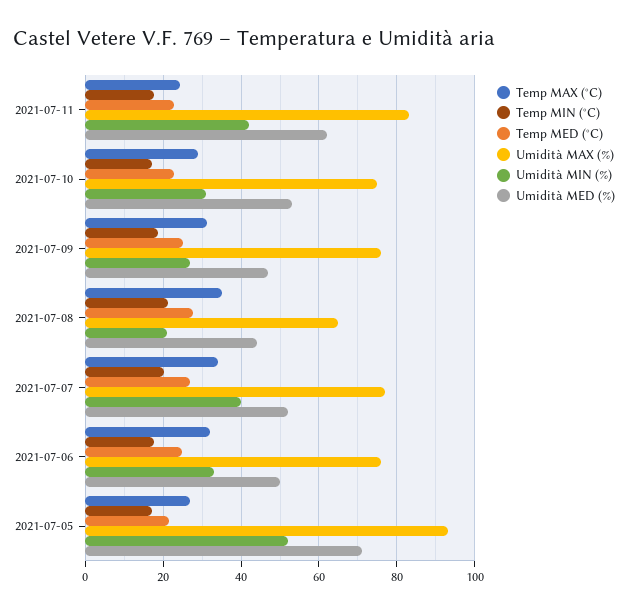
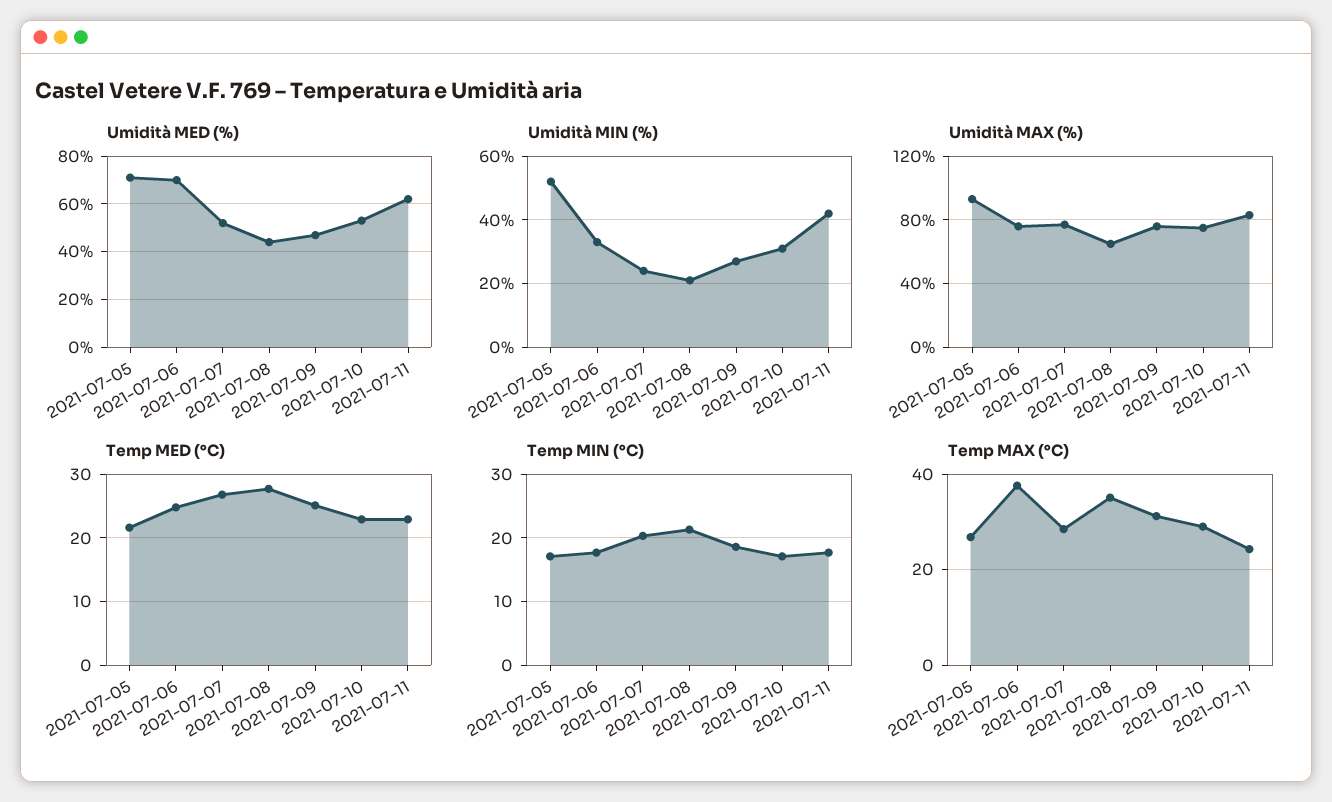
  {
    "Temp MAX (°C)": {
      "2021-07-11": 24,
      "2021-07-10": 30,
      "2021-07-09": 32,
      "2021-07-08": 36,
-     "2021-07-07": 34,
+     "2021-07-07": 28,
-     "2021-07-06": 32,
+     "2021-07-06": 38,
      "2021-07-05": 26
    },
    "Temp MIN (°C)": {
      "2021-07-11": 18,
      "2021-07-10": 17,
      "2021-07-09": 19,
      "2021-07-08": 21,
      "2021-07-07": 20,
      "2021-07-06": 18,
      "2021-07-05": 17
    },
    "Temp MED (°C)": {
      "2021-07-11": 23,
      "2021-07-10": 23,
      "2021-07-09": 25,
      "2021-07-08": 28,
      "2021-07-07": 27,
      "2021-07-06": 25,
      "2021-07-05": 22
    },
    "Umidità MAX (%)": {
      "2021-07-11": 84,
      "2021-07-10": 76,
      "2021-07-09": 76,
      "2021-07-08": 66,
      "2021-07-07": 78,
      "2021-07-06": 76,
      "2021-07-05": 94
    },
    "Umidità MIN (%)": {
      "2021-07-11": 42,
      "2021-07-10": 32,
      "2021-07-09": 28,
      "2021-07-08": 22,
-     "2021-07-07": 40,
+     "2021-07-07": 25,
      "2021-07-06": 34,
      "2021-07-05": 52
    },
    "Umidità MED (%)": {
      "2021-07-11": 62,
      "2021-07-10": 54,
      "2021-07-09": 48,
      "2021-07-08": 44,
      "2021-07-07": 52,
-     "2021-07-06": 50,
+     "2021-07-06": 70,
      "2021-07-05": 72
    }
  }

